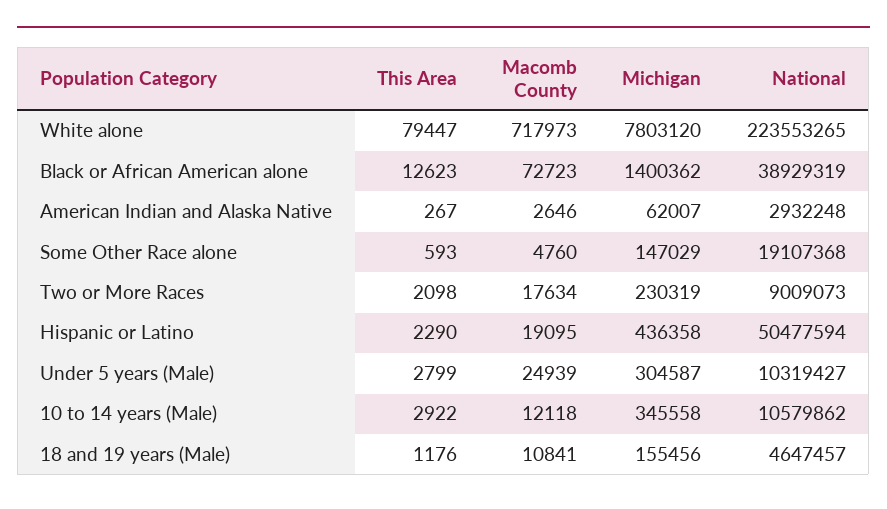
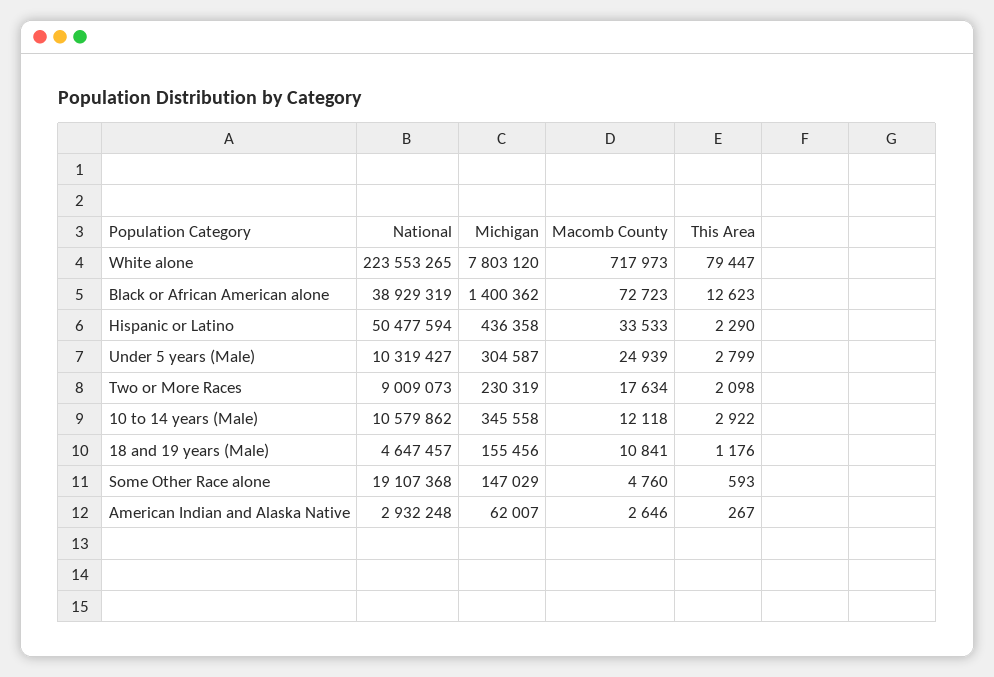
  {
    "This Area": {
      "White alone": 79447,
      "Black or African American alone": 12623,
      "American Indian and Alaska Native": 267,
      "Some Other Race alone": 593,
      "Two or More Races": 2098,
      "Hispanic or Latino": 2290,
      "Under 5 years (Male)": 2799,
      "10 to 14 years (Male)": 2922,
      "18 and 19 years (Male)": 1176
    },
    "Macomb County": {
      "White alone": 717973,
      "Black or African American alone": 72723,
      "American Indian and Alaska Native": 2646,
      "Some Other Race alone": 4760,
      "Two or More Races": 17634,
-     "Hispanic or Latino": 19095,
+     "Hispanic or Latino": 33533,
      "Under 5 years (Male)": 24939,
      "10 to 14 years (Male)": 12118,
      "18 and 19 years (Male)": 10841
    },
    "Michigan": {
      "White alone": 7803120,
      "Black or African American alone": 1400362,
      "American Indian and Alaska Native": 62007,
      "Some Other Race alone": 147029,
      "Two or More Races": 230319,
      "Hispanic or Latino": 436358,
      "Under 5 years (Male)": 304587,
      "10 to 14 years (Male)": 345558,
      "18 and 19 years (Male)": 155456
    },
    "National": {
      "White alone": 223553265,
      "Black or African American alone": 38929319,
      "American Indian and Alaska Native": 2932248,
      "Some Other Race alone": 19107368,
      "Two or More Races": 9009073,
      "Hispanic or Latino": 50477594,
      "Under 5 years (Male)": 10319427,
      "10 to 14 years (Male)": 10579862,
      "18 and 19 years (Male)": 4647457
    }
  }

